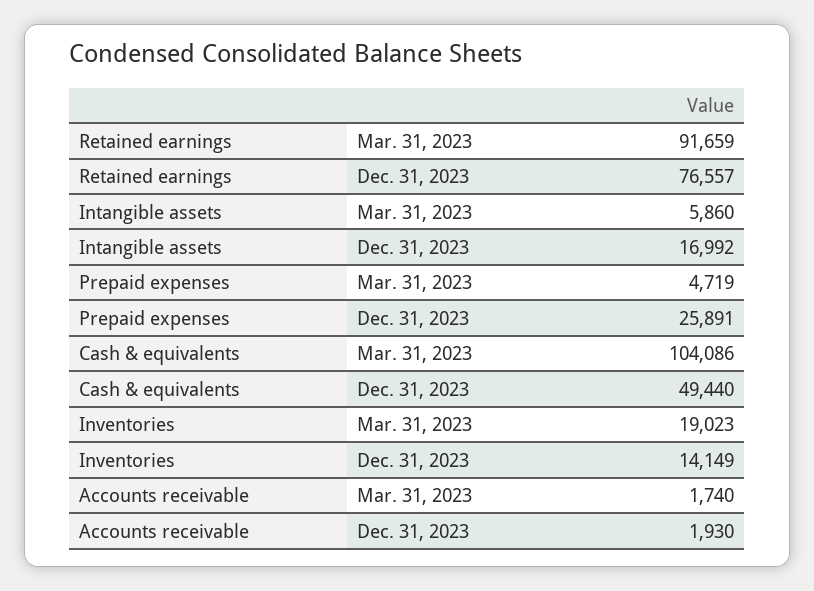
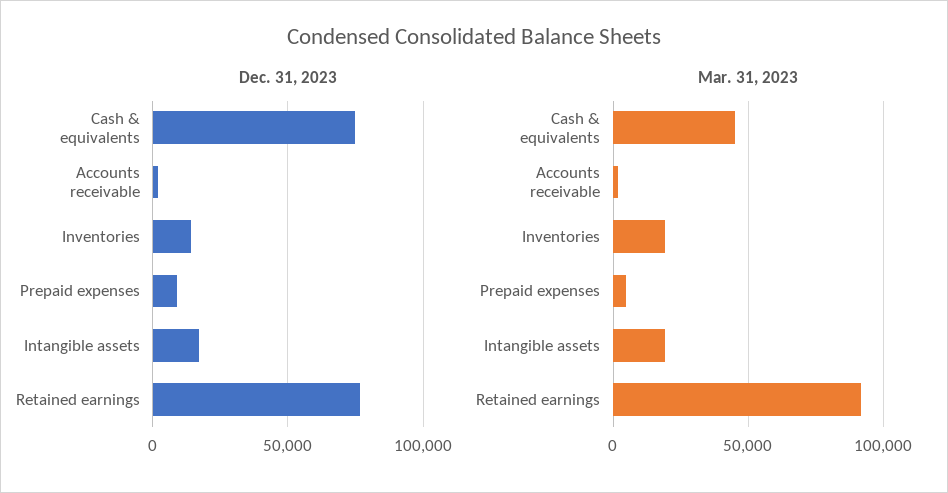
  {
    "Mar. 31, 2023": {
      "Retained earnings": 91659,
-     "Intangible assets": 5860,
+     "Intangible assets": 20000,
      "Prepaid expenses": 4719,
-     "Cash & equivalents": 104086,
+     "Cash & equivalents": 45000,
      "Inventories": 19023,
      "Accounts receivable": 1740
    },
    "Dec. 31, 2023": {
      "Retained earnings": 76557,
      "Intangible assets": 16992,
-     "Prepaid expenses": 25891,
+     "Prepaid expenses": 10000,
-     "Cash & equivalents": 49440,
+     "Cash & equivalents": 75000,
      "Inventories": 14149,
      "Accounts receivable": 1930
    }
  }

